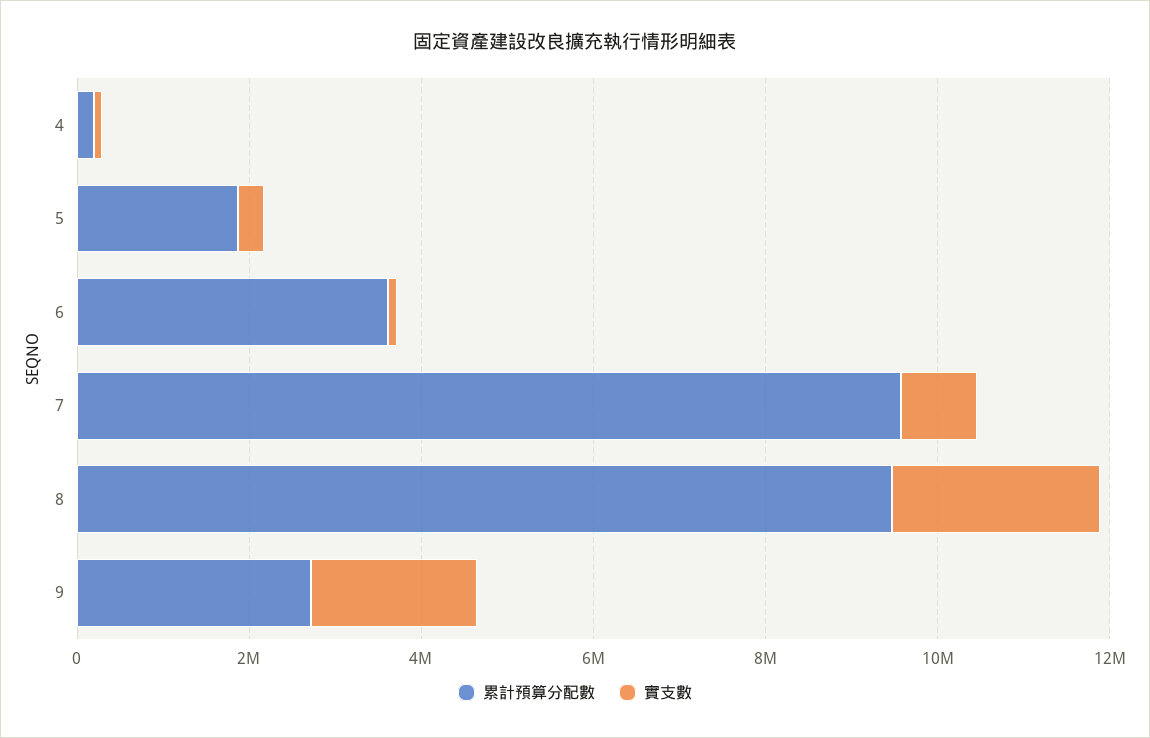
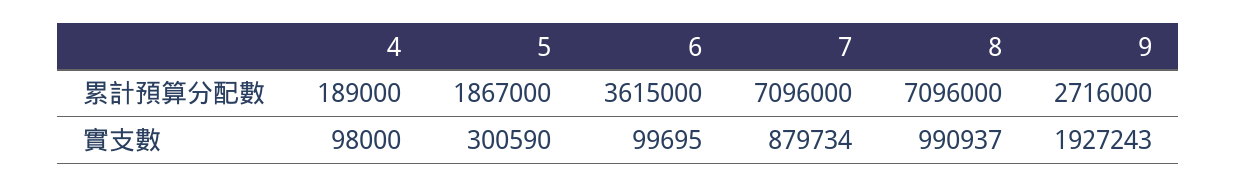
  {
    "累計預算分配數": {
      "4": 189000,
      "5": 1867000,
      "6": 3615000,
-     "7": 9500000,
+     "7": 7096000,
-     "8": 9500000,
+     "8": 7096000,
      "9": 2716000
    },
    "實支數": {
      "4": 98000,
      "5": 300590,
      "6": 99695,
      "7": 879734,
-     "8": 2500000,
+     "8": 990937,
      "9": 1927243
    }
  }

